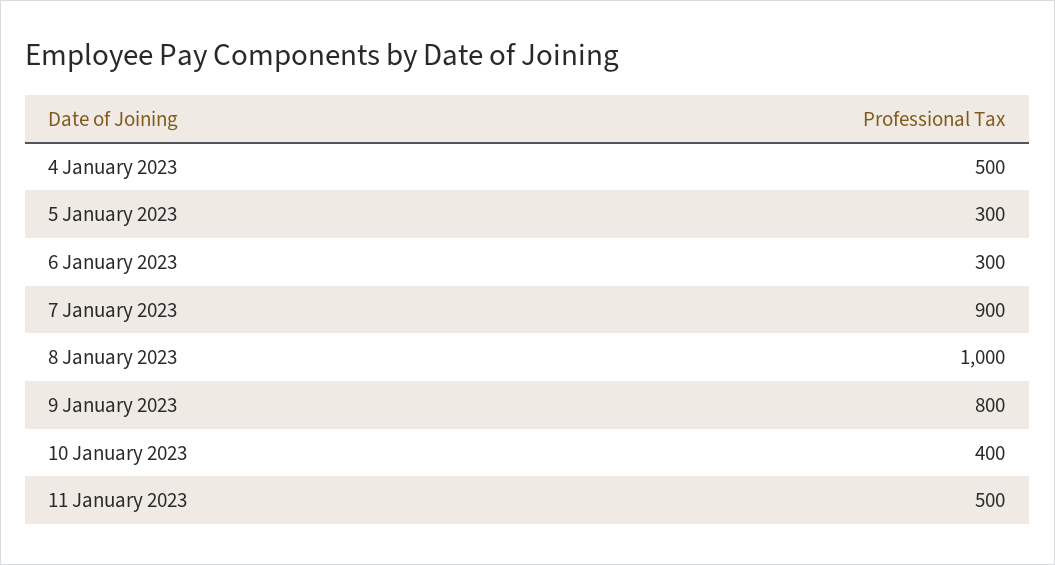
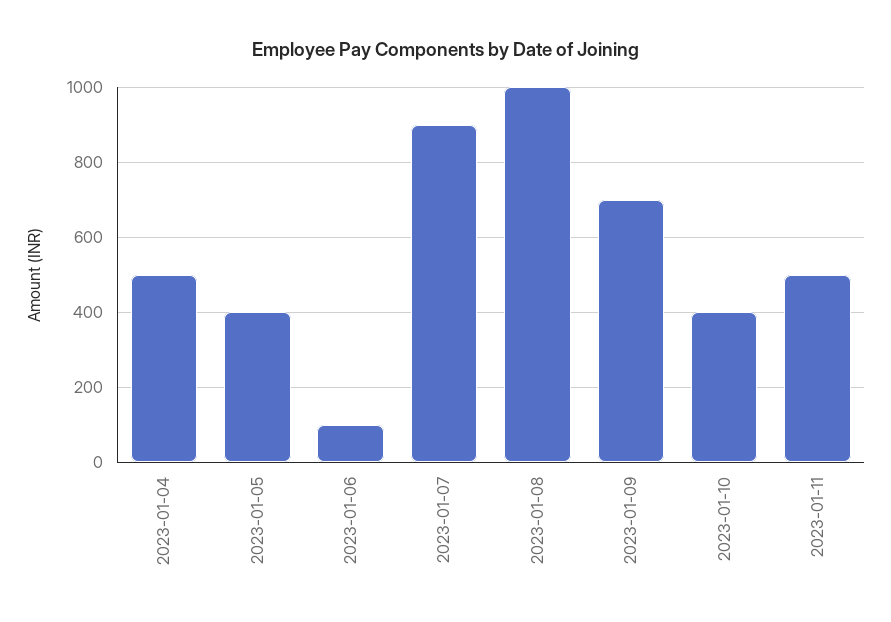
  {
    "4 January 2023": 500,
-   "5 January 2023": 300,
+   "5 January 2023": 400,
-   "6 January 2023": 300,
+   "6 January 2023": 100,
    "7 January 2023": 900,
    "8 January 2023": 1000,
-   "9 January 2023": 800,
+   "9 January 2023": 700,
    "10 January 2023": 400,
    "11 January 2023": 500
  }

